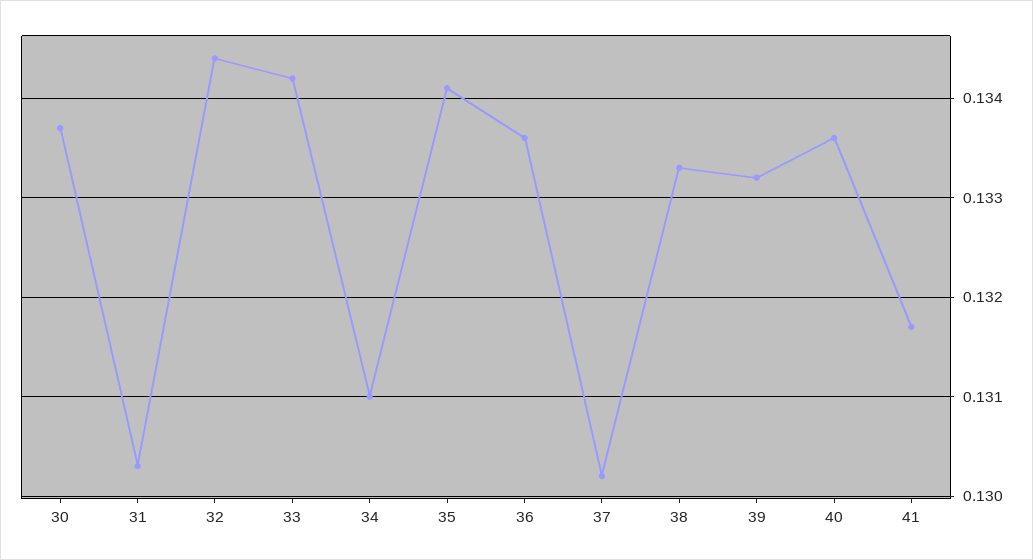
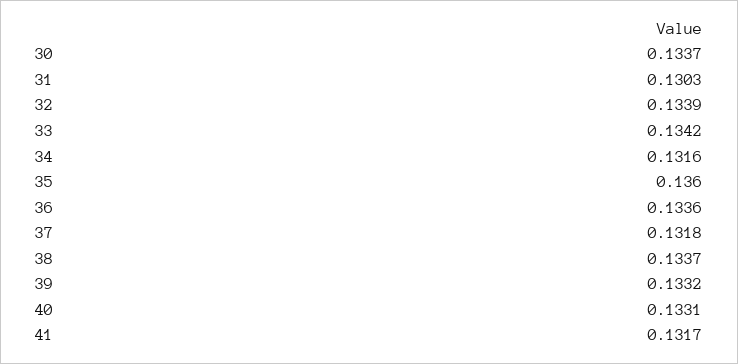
  {
    "30": 0.1337,
    "31": 0.1303,
-   "32": 0.1344,
+   "32": 0.1339,
    "33": 0.1342,
-   "34": 0.131,
+   "34": 0.1316,
-   "35": 0.1341,
+   "35": 0.136,
    "36": 0.1336,
-   "37": 0.1302,
+   "37": 0.1318,
-   "38": 0.1333,
+   "38": 0.1337,
    "39": 0.1332,
-   "40": 0.1336,
+   "40": 0.1331,
    "41": 0.1317
  }

